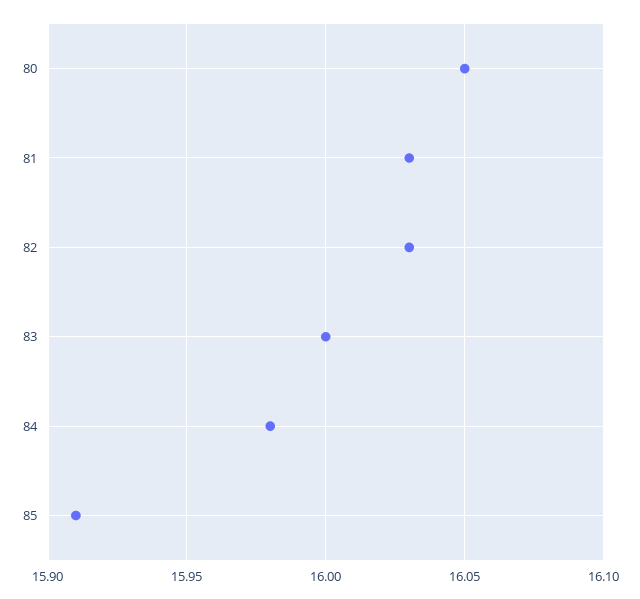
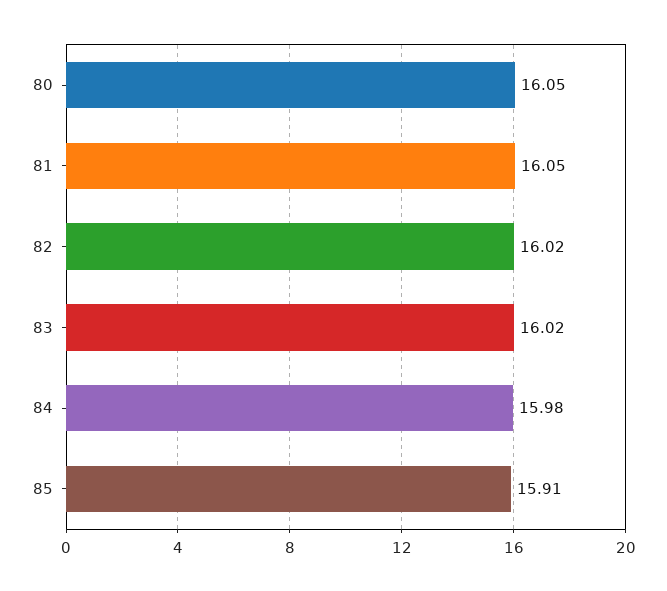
  {
    "80": 16.05,
-   "81": 16.03,
+   "81": 16.05,
-   "82": 16.03,
+   "82": 16.02,
-   "83": 16,
+   "83": 16.02,
    "84": 15.98,
    "85": 15.91
  }

